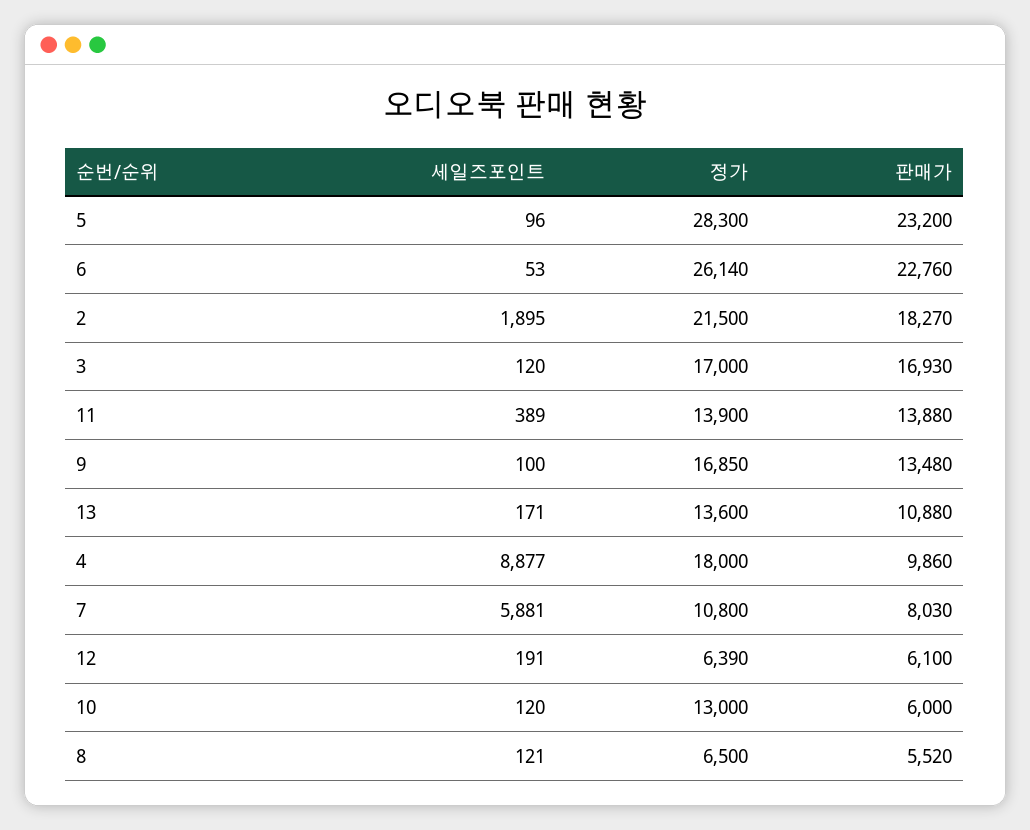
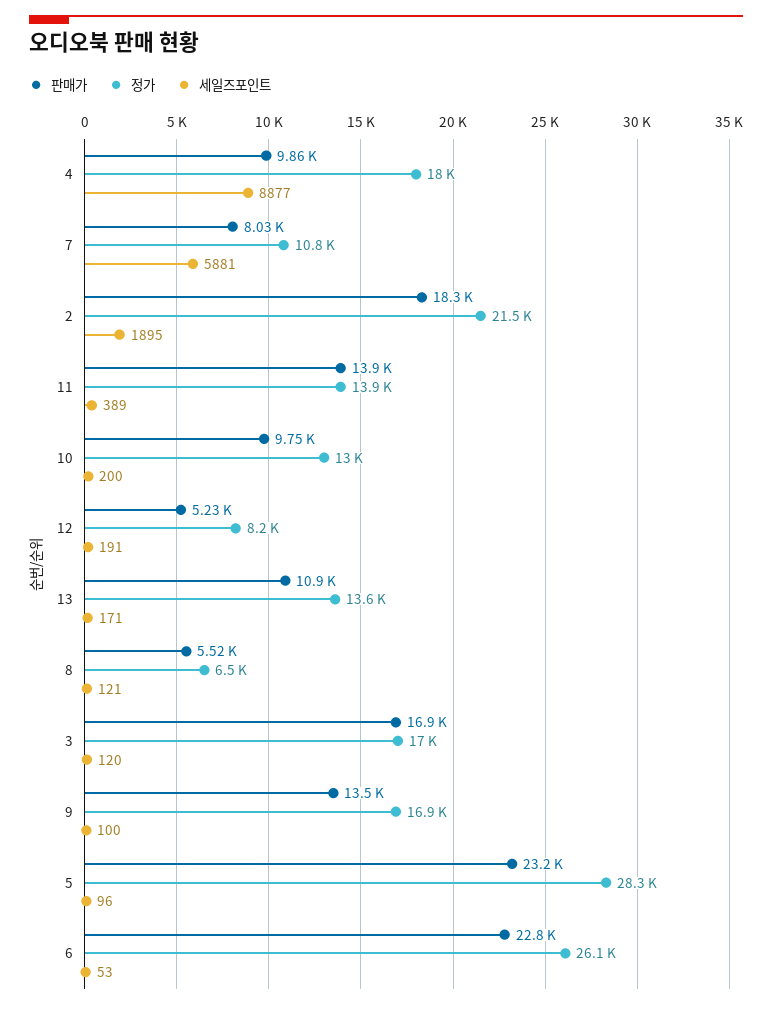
  {
    "세일즈포인트": {
      "5": 96,
      "6": 53,
      "2": 1895,
      "3": 120,
      "11": 389,
      "9": 100,
      "13": 171,
      "4": 8877,
      "7": 5881,
      "12": 191,
-     "10": 120,
+     "10": 200,
      "8": 121
    },
    "정가": {
      "5": 28300,
      "6": 26140,
      "2": 21500,
      "3": 17000,
      "11": 13900,
      "9": 16850,
      "13": 13600,
      "4": 18000,
      "7": 10800,
-     "12": 6390,
+     "12": 8200,
      "10": 13000,
      "8": 6500
    },
    "판매가": {
      "5": 23200,
      "6": 22760,
      "2": 18270,
      "3": 16930,
      "11": 13880,
      "9": 13480,
      "13": 10880,
      "4": 9860,
      "7": 8030,
-     "12": 6100,
+     "12": 5230,
-     "10": 6000,
+     "10": 9750,
      "8": 5520
    }
  }

